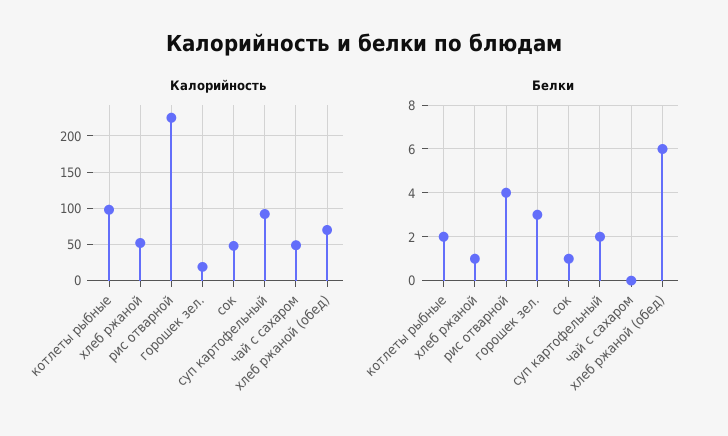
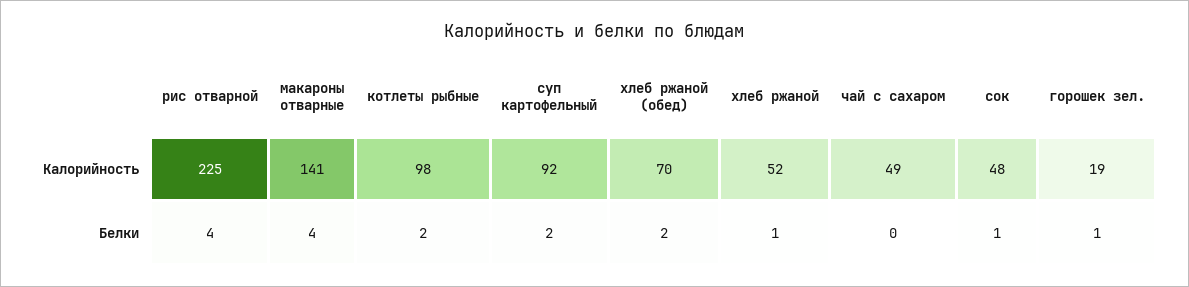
  {
    "Калорийность": {
      "котлеты рыбные": 98,
      "хлеб ржаной": 52,
      "рис отварной": 225,
      "горошек зел.": 19,
      "сок": 48,
      "суп картофельный": 92,
      "чай с сахаром": 49,
-     "хлеб ржаной (обед)": 70
+     "хлеб ржаной (обед)": 70,
+     "макароны отварные": 141
    },
    "Белки": {
      "котлеты рыбные": 2,
      "хлеб ржаной": 1,
      "рис отварной": 4,
-     "горошек зел.": 3,
+     "горошек зел.": 1,
      "сок": 1,
      "суп картофельный": 2,
      "чай с сахаром": 0,
-     "хлеб ржаной (обед)": 6
+     "хлеб ржаной (обед)": 2,
+     "макароны отварные": 4
    }
  }

